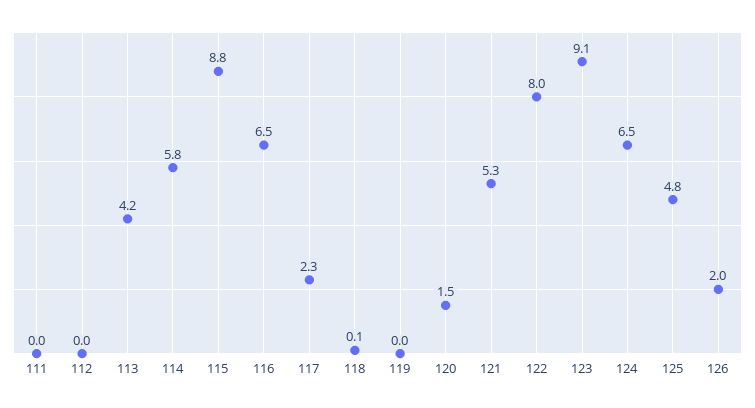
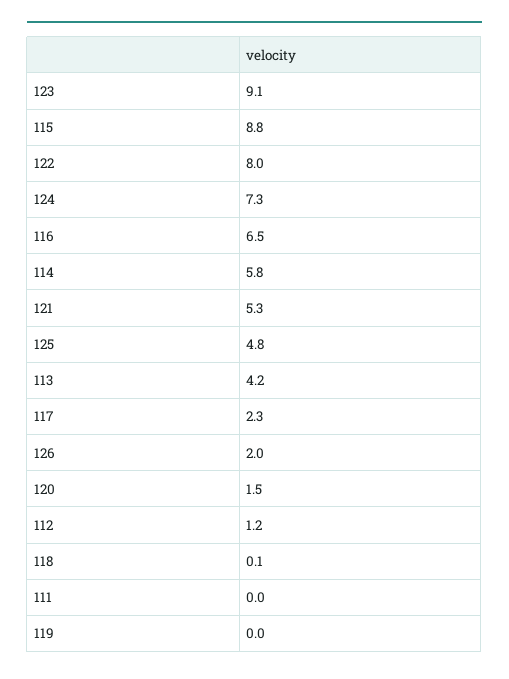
  {
    "111": 0,
-   "112": 0,
+   "112": 1.2,
    "113": 4.2,
    "114": 5.8,
    "115": 8.8,
    "116": 6.5,
    "117": 2.3,
    "118": 0.1,
    "119": 0,
    "120": 1.5,
    "121": 5.3,
    "122": 8,
    "123": 9.1,
-   "124": 6.5,
+   "124": 7.3,
    "125": 4.8,
    "126": 2
  }

